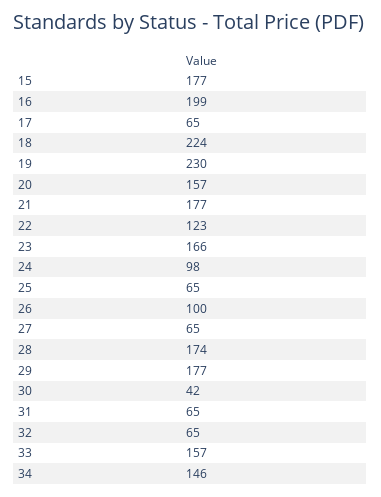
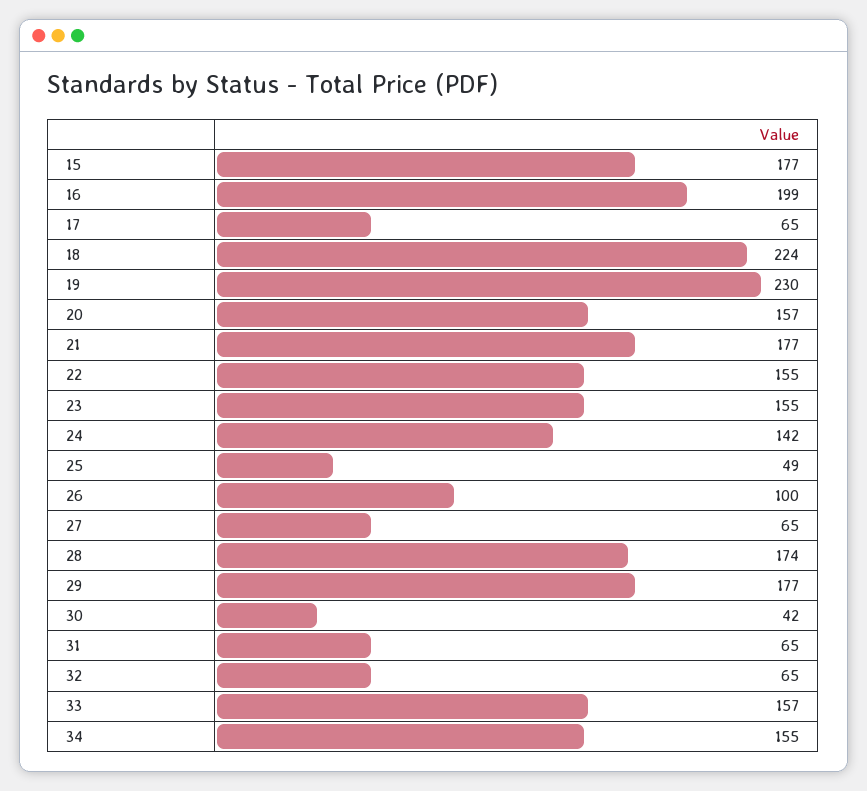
  {
    "15": 177,
    "16": 199,
    "17": 65,
    "18": 224,
    "19": 230,
    "20": 157,
    "21": 177,
-   "22": 123,
+   "22": 155,
-   "23": 166,
+   "23": 155,
-   "24": 98,
+   "24": 142,
-   "25": 65,
+   "25": 49,
    "26": 100,
    "27": 65,
    "28": 174,
    "29": 177,
    "30": 42,
    "31": 65,
    "32": 65,
    "33": 157,
-   "34": 146
+   "34": 155
  }

